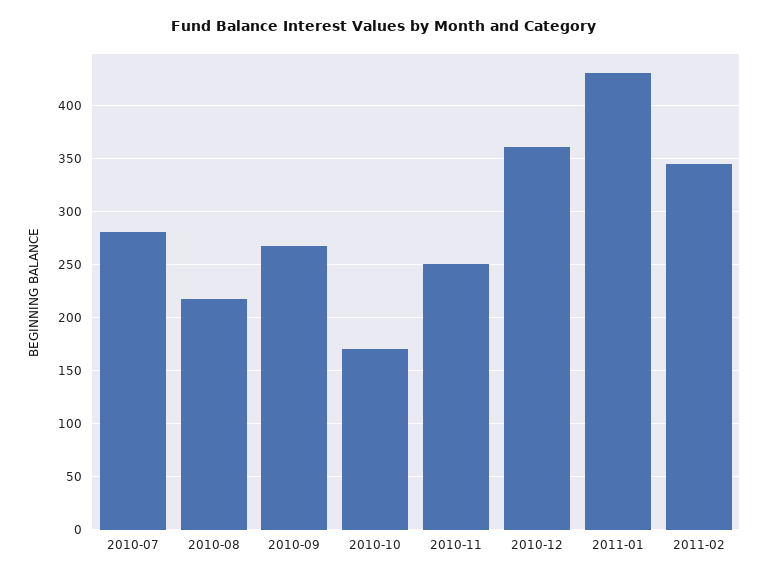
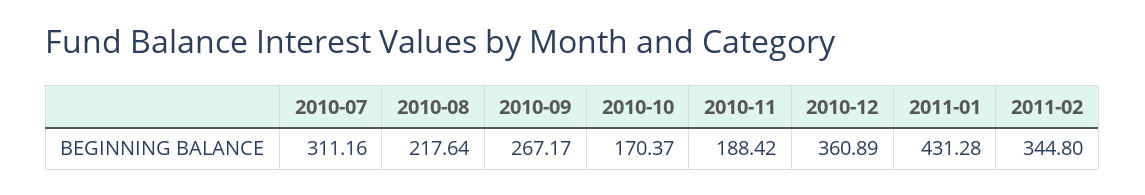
  {
-   "2010-07": 280,
+   "2010-07": 311.16,
    "2010-08": 217.64,
    "2010-09": 267.17,
    "2010-10": 170.37,
-   "2010-11": 250,
+   "2010-11": 188.42,
    "2010-12": 360.89,
    "2011-01": 431.28,
    "2011-02": 344.8
  }

